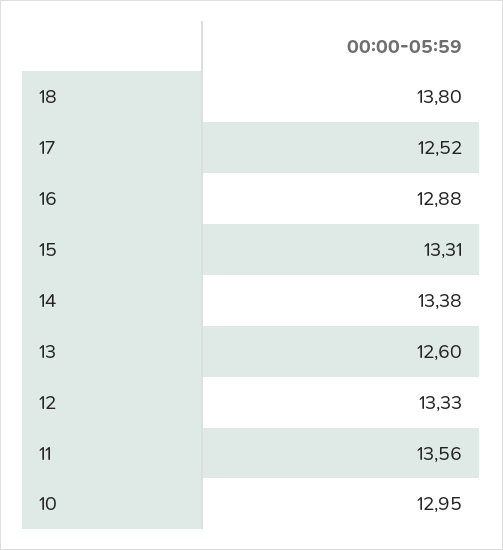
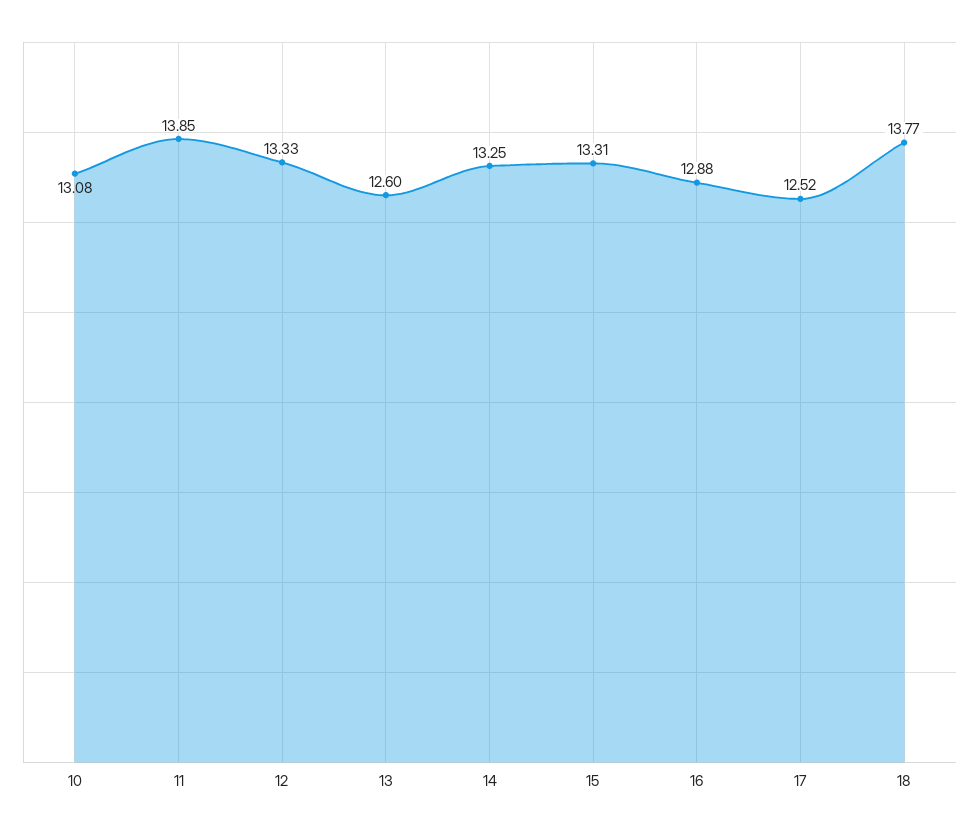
  {
-   "18": 13.8,
+   "18": 13.77,
    "17": 12.52,
    "16": 12.88,
    "15": 13.31,
-   "14": 13.38,
+   "14": 13.25,
    "13": 12.6,
    "12": 13.33,
-   "11": 13.56,
+   "11": 13.85,
-   "10": 12.95
+   "10": 13.08
  }

